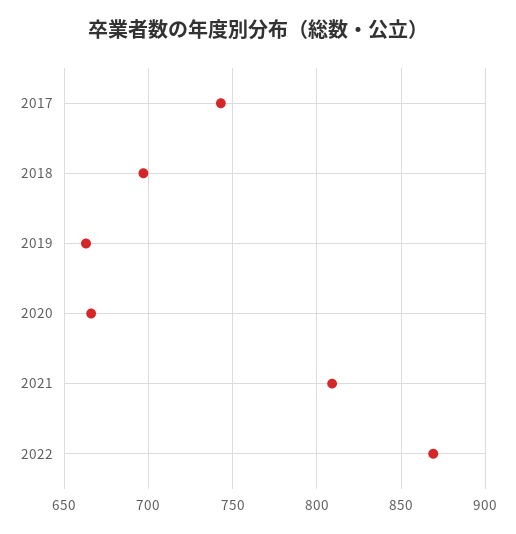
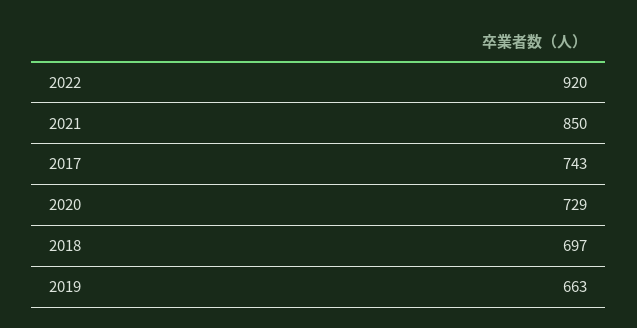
  {
    "2017": 743,
    "2018": 697,
    "2019": 663,
-   "2020": 665,
+   "2020": 729,
-   "2021": 810,
+   "2021": 850,
-   "2022": 870
+   "2022": 920
  }

